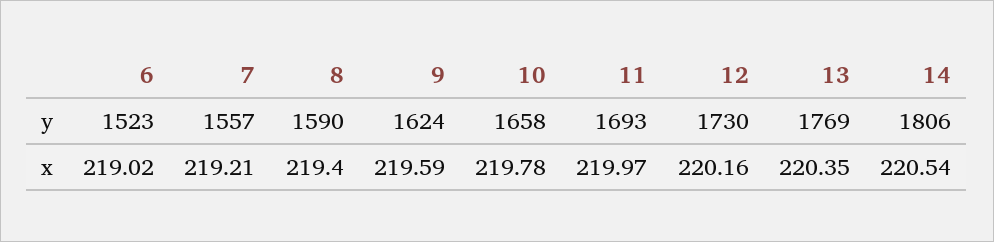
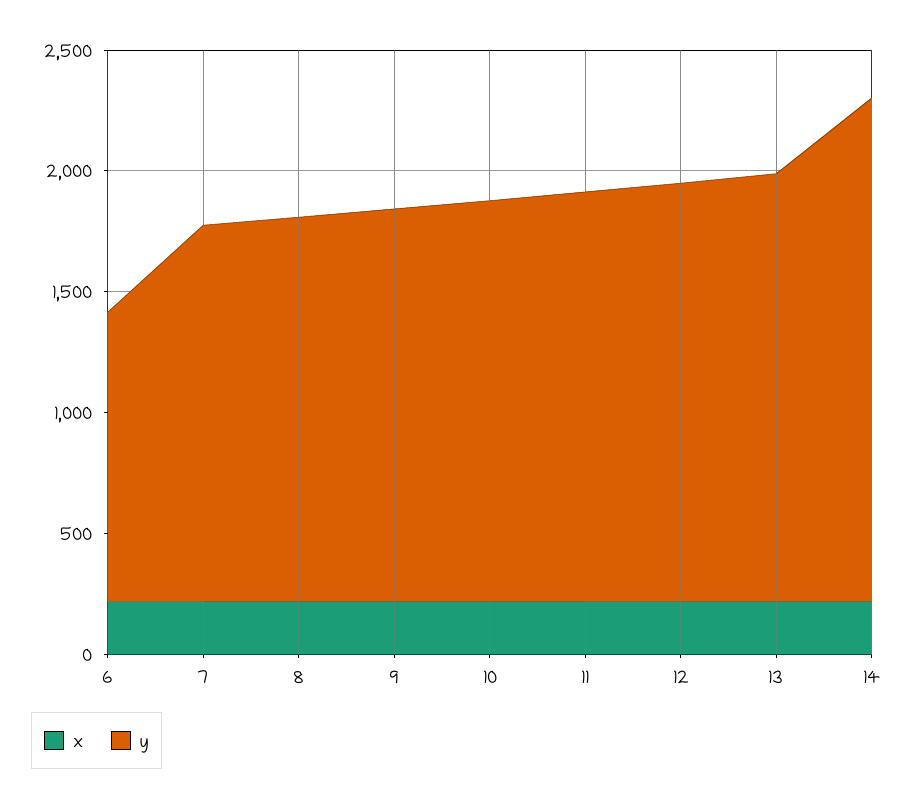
  {
    "y": {
-     "6": 1523,
+     "6": 1200,
      "7": 1557,
      "8": 1590,
      "9": 1624,
      "10": 1658,
      "11": 1693,
      "12": 1730,
      "13": 1769,
-     "14": 1806
+     "14": 2100
    },
    "x": {
      "6": 219.02,
      "7": 219.21,
      "8": 219.4,
      "9": 219.59,
      "10": 219.78,
      "11": 219.97,
      "12": 220.16,
      "13": 220.35,
      "14": 220.54
    }
  }

